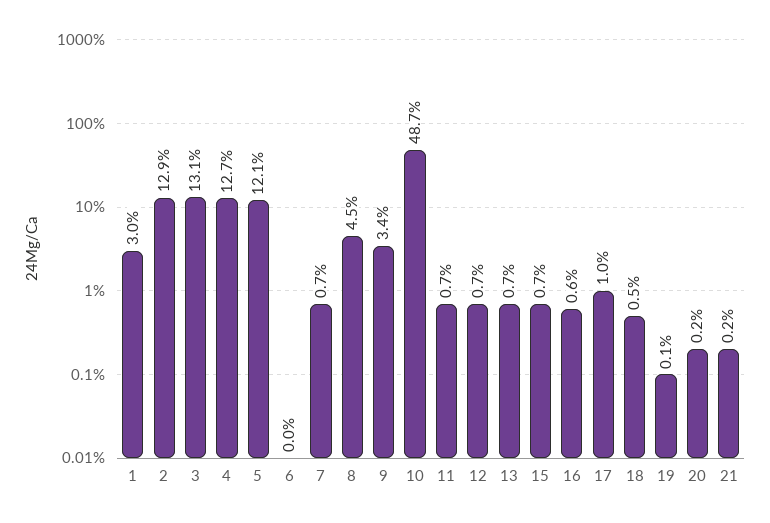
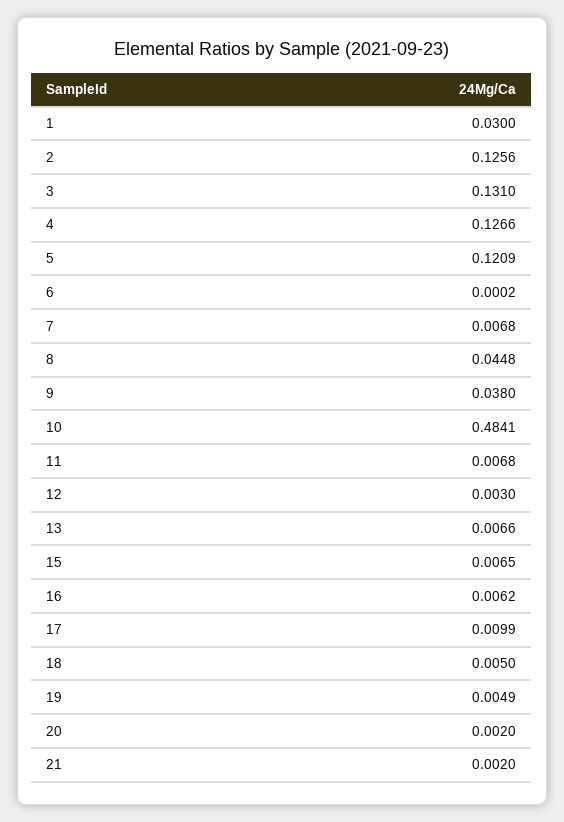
  {
    "1": 0.03,
-   "2": 0.129,
+   "2": 0.1256,
    "3": 0.131,
    "4": 0.1266,
    "5": 0.1209,
    "6": 0.0002,
    "7": 0.0068,
    "8": 0.0448,
-   "9": 0.034,
+   "9": 0.038,
-   "10": 0.487,
+   "10": 0.4841,
    "11": 0.0068,
-   "12": 0.007,
+   "12": 0.003,
    "13": 0.0066,
    "15": 0.0065,
    "16": 0.0062,
    "17": 0.0099,
    "18": 0.005,
-   "19": 0.001,
+   "19": 0.0049,
    "20": 0.002,
    "21": 0.002
  }

